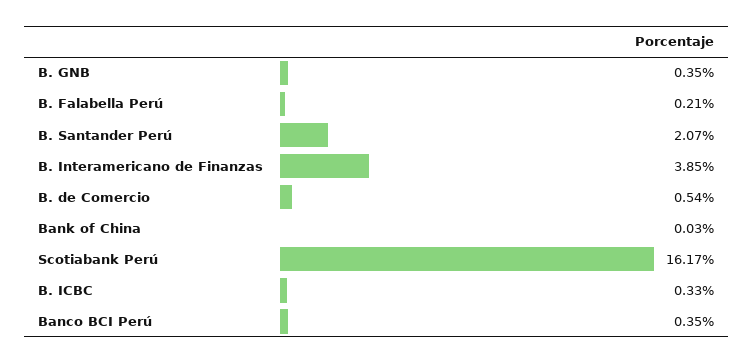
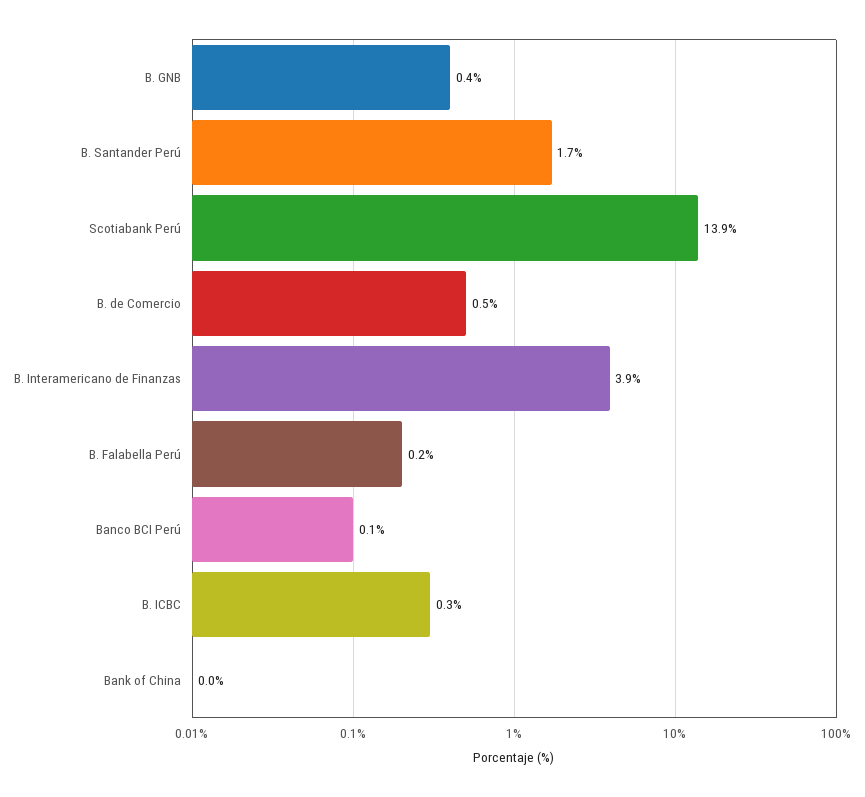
  {
    "B. GNB": 0.35,
    "B. Falabella Perú": 0.21,
-   "B. Santander Perú": 2.07,
+   "B. Santander Perú": 1.7,
    "B. Interamericano de Finanzas": 3.85,
    "B. de Comercio": 0.54,
    "Bank of China": 0.03,
-   "Scotiabank Perú": 16.17,
+   "Scotiabank Perú": 13.9,
    "B. ICBC": 0.33,
-   "Banco BCI Perú": 0.35
+   "Banco BCI Perú": 0.1
  }

